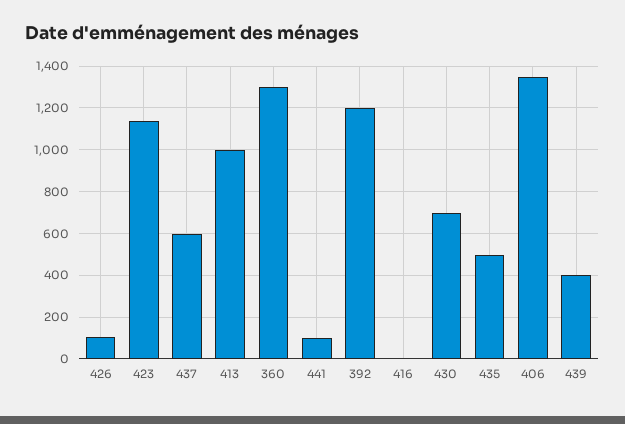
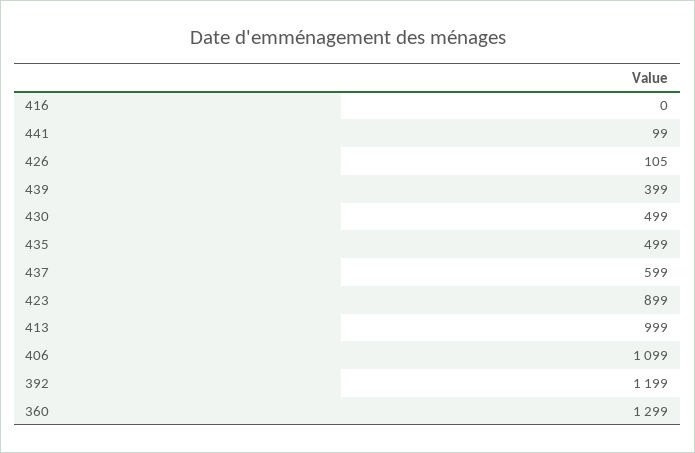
  {
    "426": 105,
-   "423": 1150,
+   "423": 899,
    "437": 599,
    "413": 999,
    "360": 1299,
    "441": 99,
    "392": 1199,
    "416": 0,
-   "430": 700,
+   "430": 499,
    "435": 499,
-   "406": 1350,
+   "406": 1099,
    "439": 399
  }

